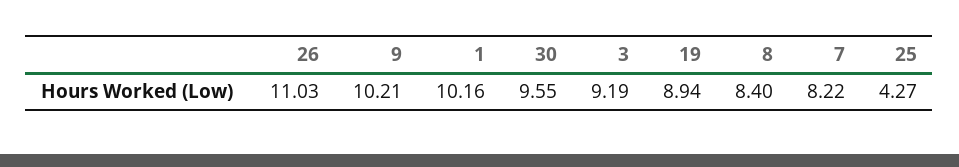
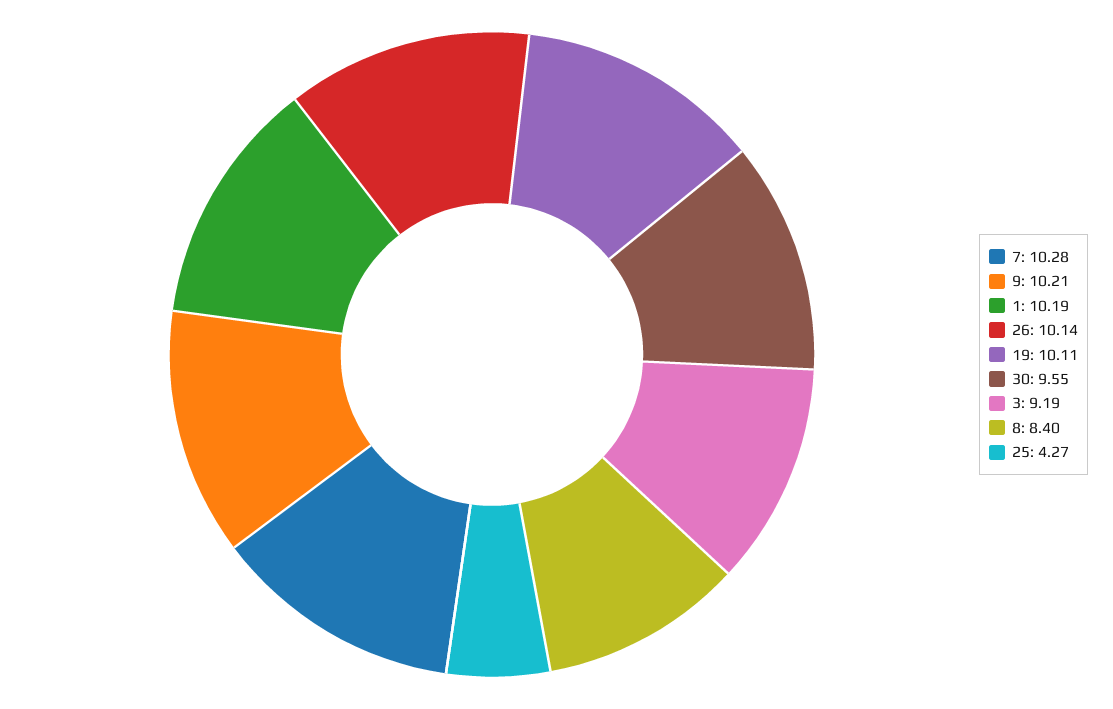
  {
-   "26": 11.03,
+   "26": 10.14,
    "9": 10.21,
-   "1": 10.16,
+   "1": 10.19,
    "30": 9.55,
    "3": 9.19,
-   "19": 8.94,
+   "19": 10.11,
    "8": 8.4,
-   "7": 8.22,
+   "7": 10.28,
    "25": 4.27
  }

